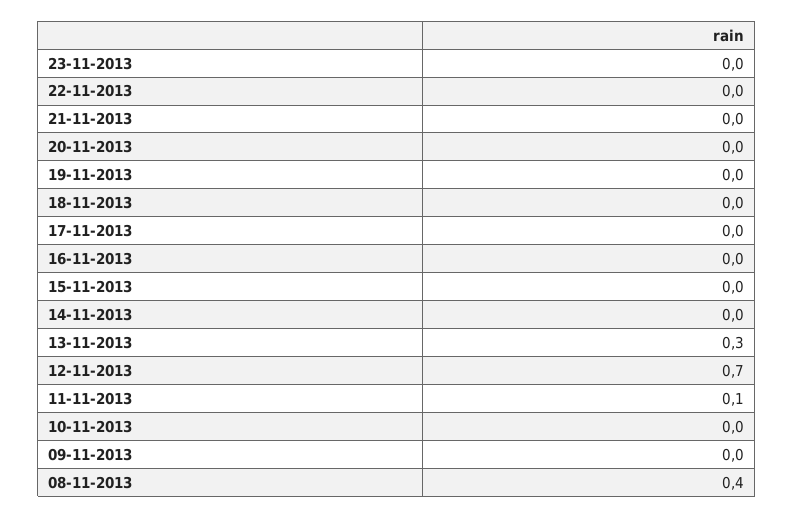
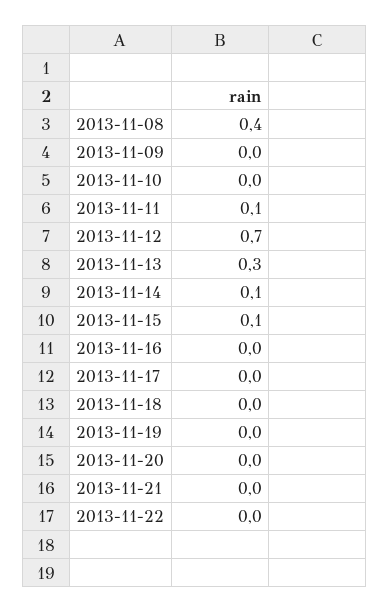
  {
-   "23-11-2013": 0,
    "22-11-2013": 0,
    "21-11-2013": 0,
    "20-11-2013": 0,
    "19-11-2013": 0,
    "18-11-2013": 0,
    "17-11-2013": 0,
    "16-11-2013": 0,
-   "15-11-2013": 0,
+   "15-11-2013": 0.1,
-   "14-11-2013": 0,
+   "14-11-2013": 0.1,
    "13-11-2013": 0.3,
    "12-11-2013": 0.7,
    "11-11-2013": 0.1,
    "10-11-2013": 0,
    "09-11-2013": 0,
    "08-11-2013": 0.4
  }

